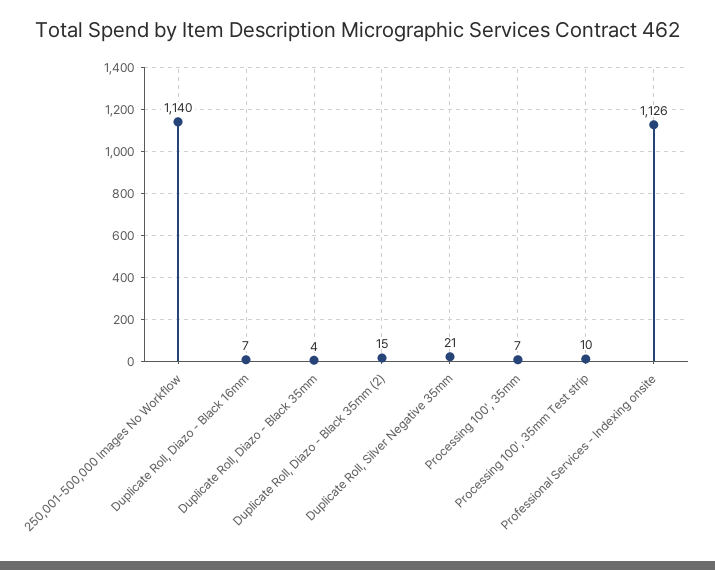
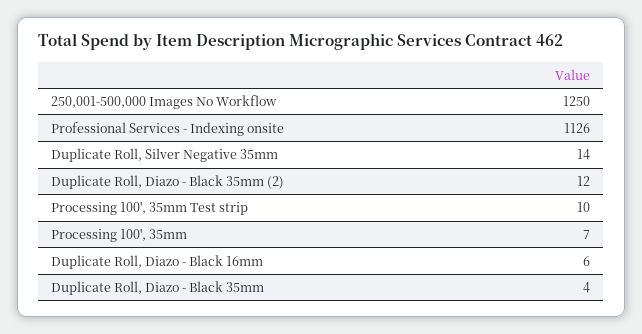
  {
-   "250,001-500,000 Images No Workflow": 1140,
+   "250,001-500,000 Images No Workflow": 1250,
-   "Duplicate Roll, Diazo - Black 16mm": 7,
+   "Duplicate Roll, Diazo - Black 16mm": 6,
    "Duplicate Roll, Diazo - Black 35mm": 4,
-   "Duplicate Roll, Diazo - Black 35mm (2)": 15,
+   "Duplicate Roll, Diazo - Black 35mm (2)": 12,
-   "Duplicate Roll, Silver Negative 35mm": 21,
+   "Duplicate Roll, Silver Negative 35mm": 14,
    "Processing 100', 35mm": 7,
    "Processing 100', 35mm Test strip": 10,
    "Professional Services - Indexing onsite": 1126
  }

